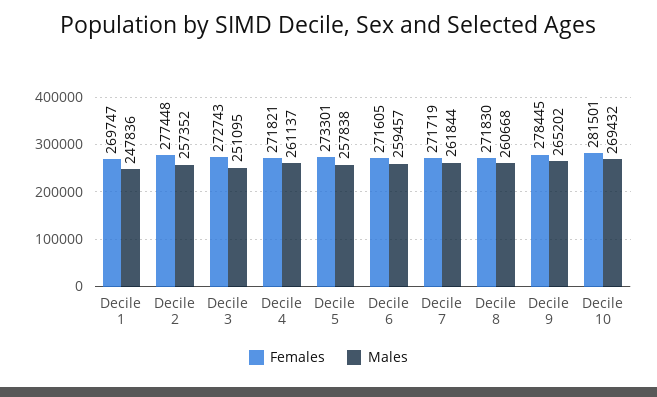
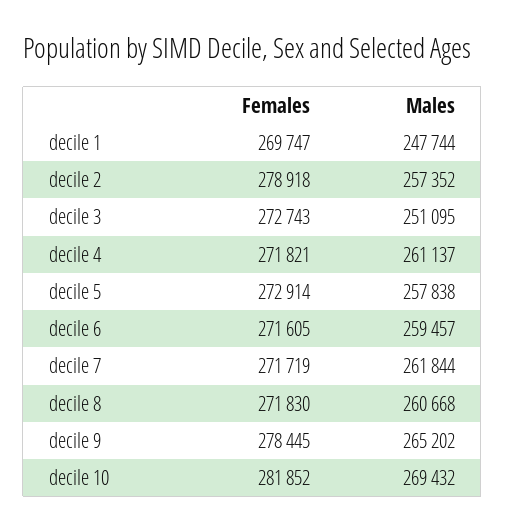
  {
    "Females": {
      "Decile 1": 269747,
-     "Decile 2": 277448,
+     "Decile 2": 278918,
      "Decile 3": 272743,
      "Decile 4": 271821,
-     "Decile 5": 273301,
+     "Decile 5": 272914,
      "Decile 6": 271605,
      "Decile 7": 271719,
      "Decile 8": 271830,
      "Decile 9": 278445,
-     "Decile 10": 281501
+     "Decile 10": 281852
    },
    "Males": {
-     "Decile 1": 247836,
+     "Decile 1": 247744,
      "Decile 2": 257352,
      "Decile 3": 251095,
      "Decile 4": 261137,
      "Decile 5": 257838,
      "Decile 6": 259457,
      "Decile 7": 261844,
      "Decile 8": 260668,
      "Decile 9": 265202,
      "Decile 10": 269432
    }
  }

